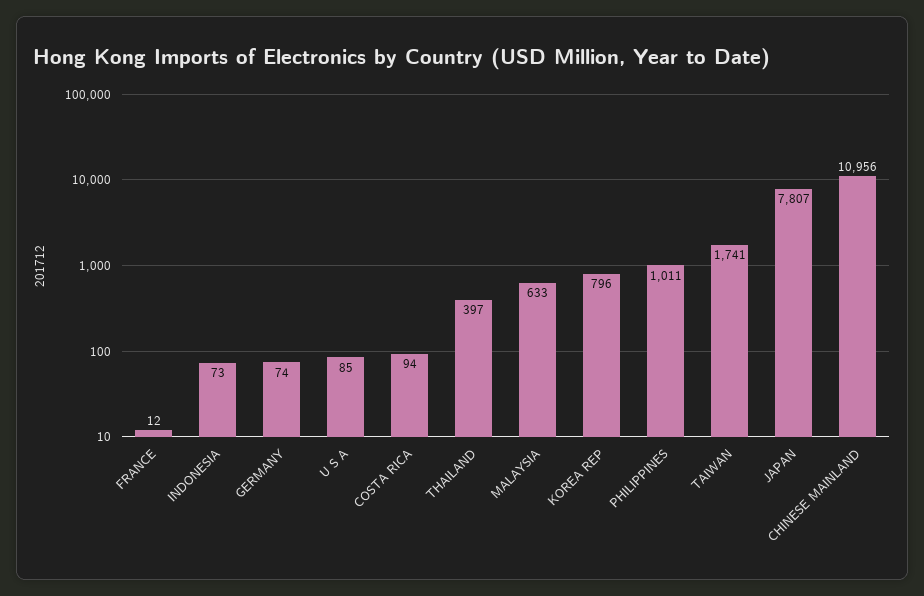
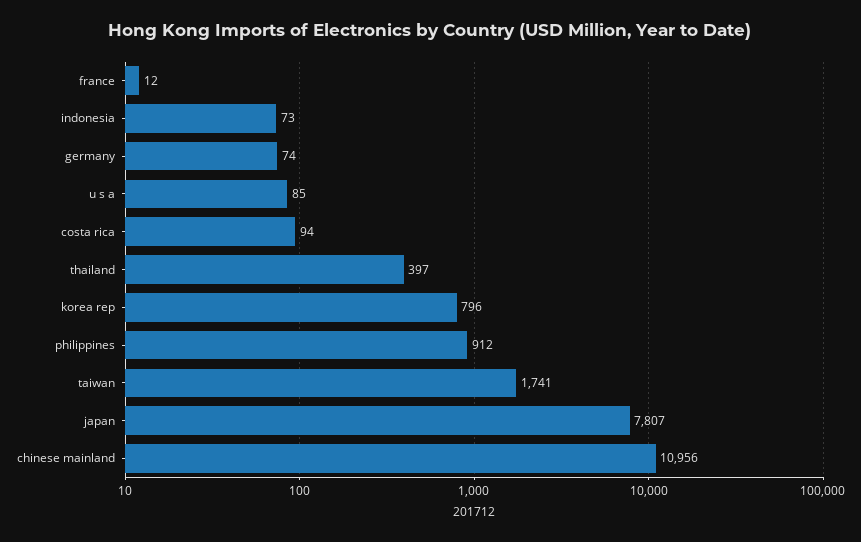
  {
    "FRANCE": 12,
    "INDONESIA": 73,
    "GERMANY": 74,
    "U S A": 85,
    "COSTA RICA": 94,
    "THAILAND": 397,
-   "MALAYSIA": 633,
    "KOREA REP": 796,
-   "PHILIPPINES": 1011,
+   "PHILIPPINES": 912,
    "TAIWAN": 1741,
    "JAPAN": 7807,
    "CHINESE MAINLAND": 10956
  }

